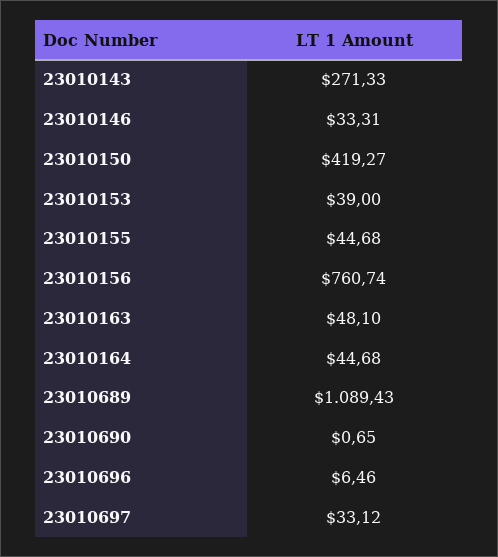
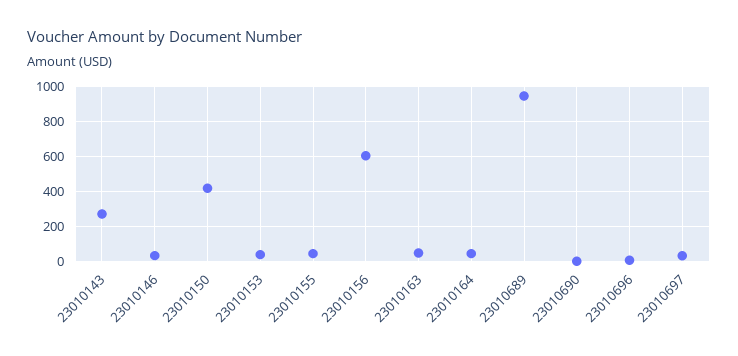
  {
    "23010143": 271.33,
    "23010146": 33.31,
    "23010150": 419.27,
    "23010153": 39,
    "23010155": 44.68,
-   "23010156": 760.74,
+   "23010156": 600,
    "23010163": 48.1,
    "23010164": 44.68,
-   "23010689": 1089.43,
+   "23010689": 950,
    "23010690": 0.65,
    "23010696": 6.46,
    "23010697": 33.12
  }

